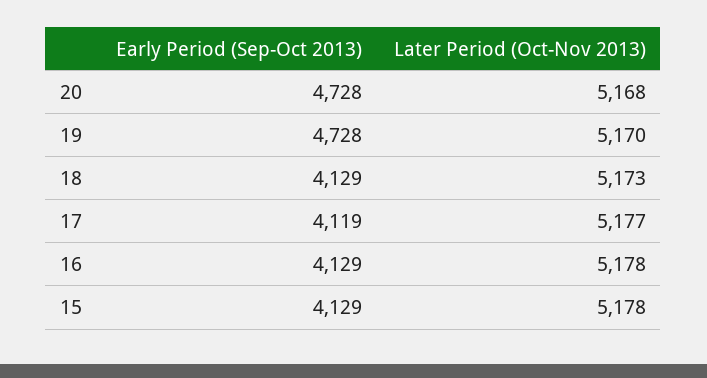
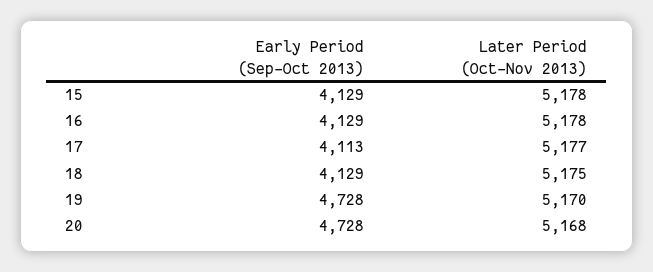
  {
    "Early Period (Sep-Oct 2013)": {
      "20": 4728,
      "19": 4728,
      "18": 4129,
-     "17": 4119,
+     "17": 4113,
      "16": 4129,
      "15": 4129
    },
    "Later Period (Oct-Nov 2013)": {
      "20": 5168,
      "19": 5170,
-     "18": 5173,
+     "18": 5175,
      "17": 5177,
      "16": 5178,
      "15": 5178
    }
  }

